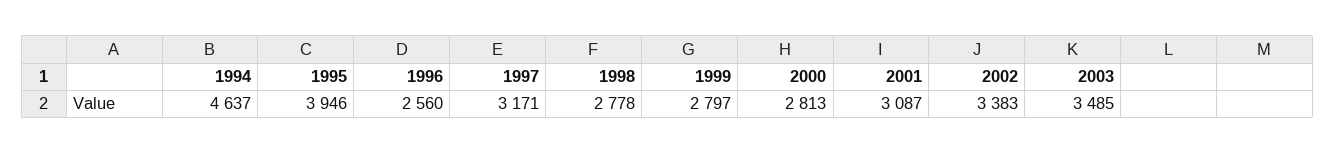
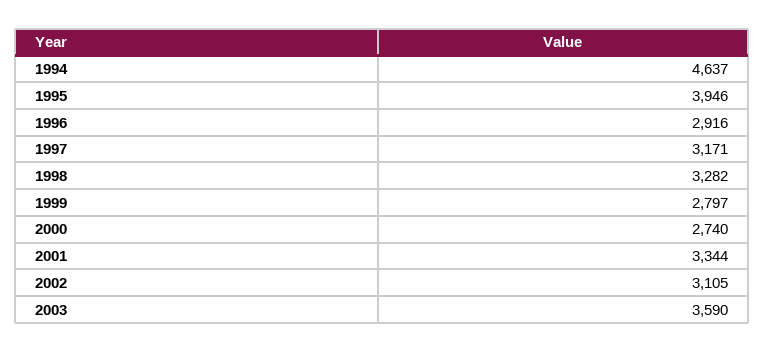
  {
    "1994": 4637,
    "1995": 3946,
-   "1996": 2560,
+   "1996": 2916,
    "1997": 3171,
-   "1998": 2778,
+   "1998": 3282,
    "1999": 2797,
-   "2000": 2813,
+   "2000": 2740,
-   "2001": 3087,
+   "2001": 3344,
-   "2002": 3383,
+   "2002": 3105,
-   "2003": 3485
+   "2003": 3590
  }

